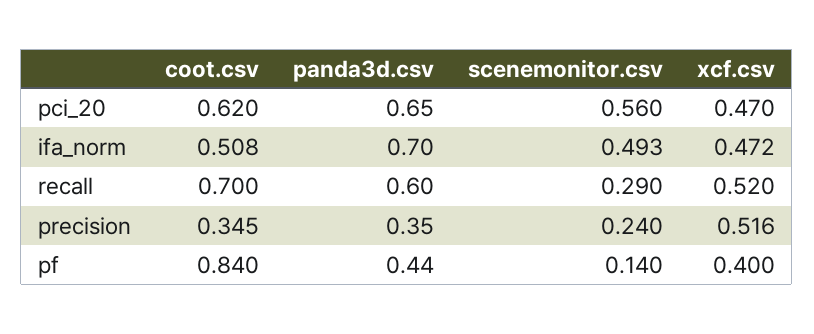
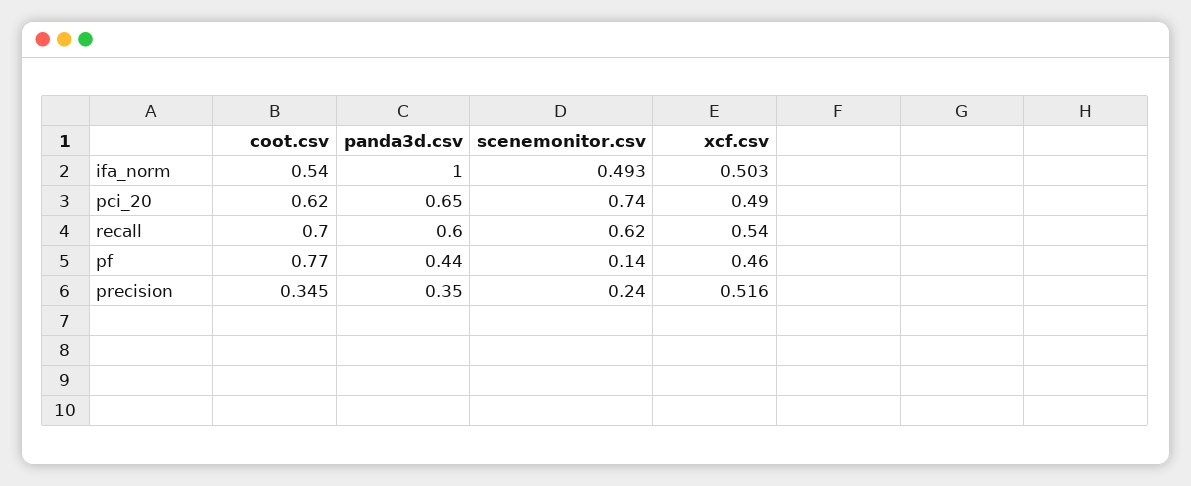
  {
    "coot.csv": {
      "pci_20": 0.62,
-     "ifa_norm": 0.508,
+     "ifa_norm": 0.54,
      "recall": 0.7,
      "precision": 0.345,
-     "pf": 0.84
+     "pf": 0.77
    },
    "panda3d.csv": {
      "pci_20": 0.65,
-     "ifa_norm": 0.7,
+     "ifa_norm": 1,
      "recall": 0.6,
      "precision": 0.35,
      "pf": 0.44
    },
    "scenemonitor.csv": {
-     "pci_20": 0.56,
+     "pci_20": 0.74,
      "ifa_norm": 0.493,
-     "recall": 0.29,
+     "recall": 0.62,
      "precision": 0.24,
      "pf": 0.14
    },
    "xcf.csv": {
-     "pci_20": 0.47,
+     "pci_20": 0.49,
-     "ifa_norm": 0.472,
+     "ifa_norm": 0.503,
-     "recall": 0.52,
+     "recall": 0.54,
      "precision": 0.516,
-     "pf": 0.4
+     "pf": 0.46
    }
  }

